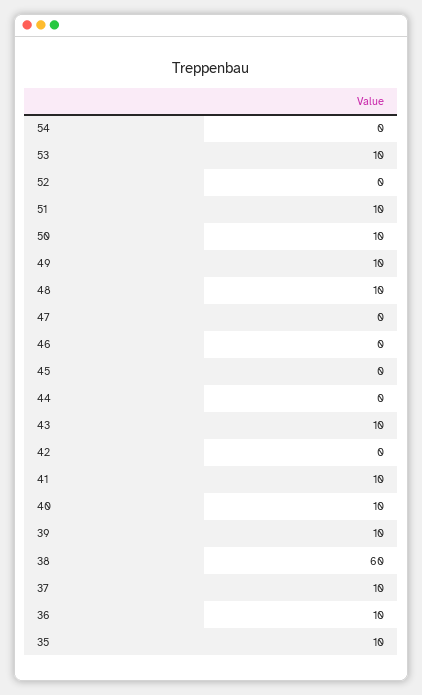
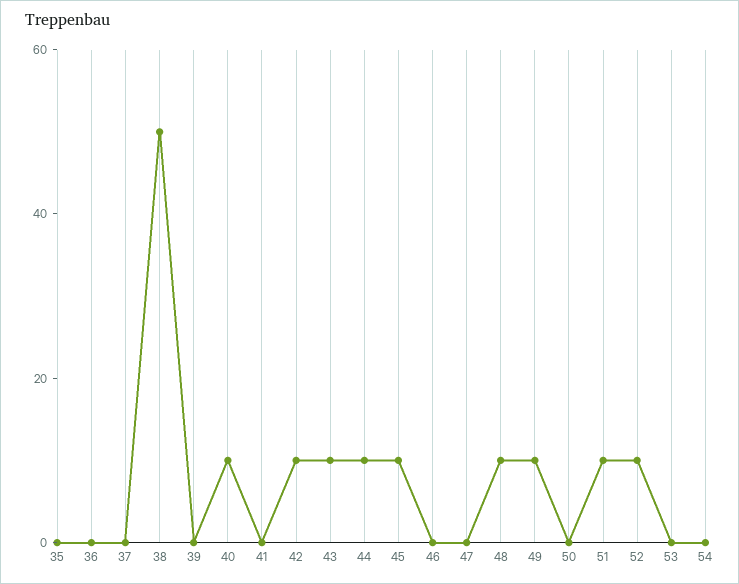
  {
    "54": 0,
-   "53": 10,
+   "53": 0,
-   "52": 0,
+   "52": 10,
    "51": 10,
-   "50": 10,
+   "50": 0,
    "49": 10,
    "48": 10,
    "47": 0,
    "46": 0,
-   "45": 0,
+   "45": 10,
-   "44": 0,
+   "44": 10,
    "43": 10,
-   "42": 0,
+   "42": 10,
-   "41": 10,
+   "41": 0,
    "40": 10,
-   "39": 10,
+   "39": 0,
-   "38": 60,
+   "38": 50,
-   "37": 10,
+   "37": 0,
-   "36": 10,
+   "36": 0,
-   "35": 10
+   "35": 0
  }

